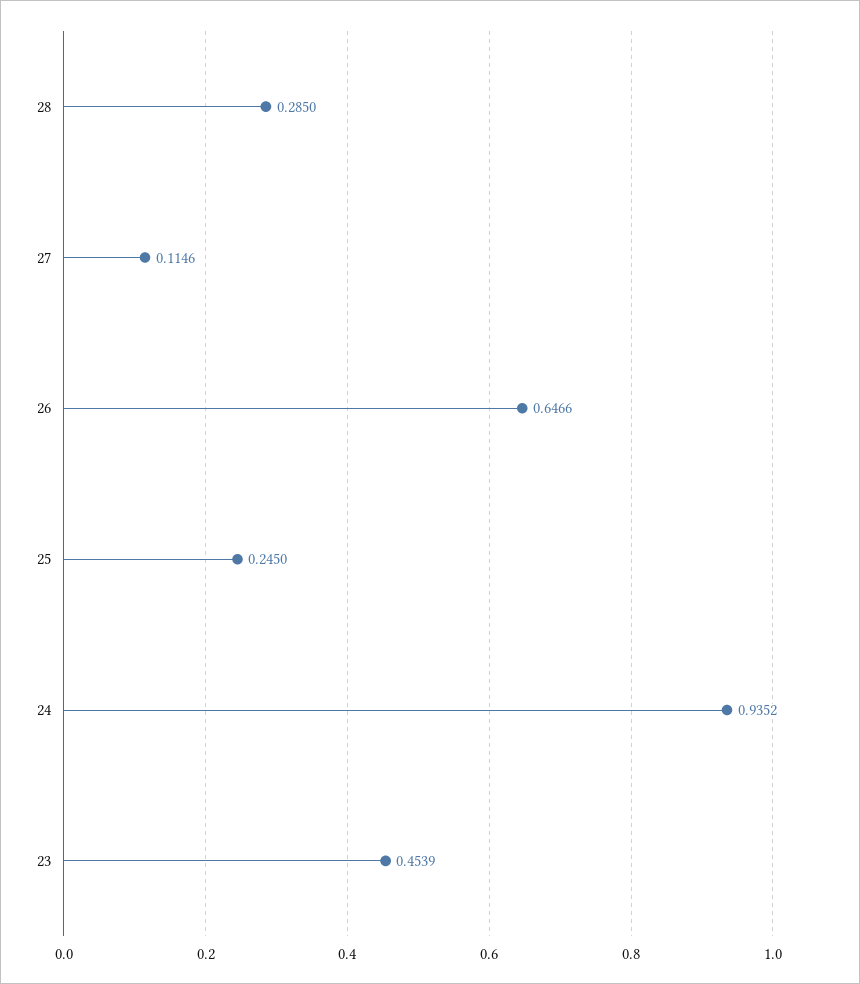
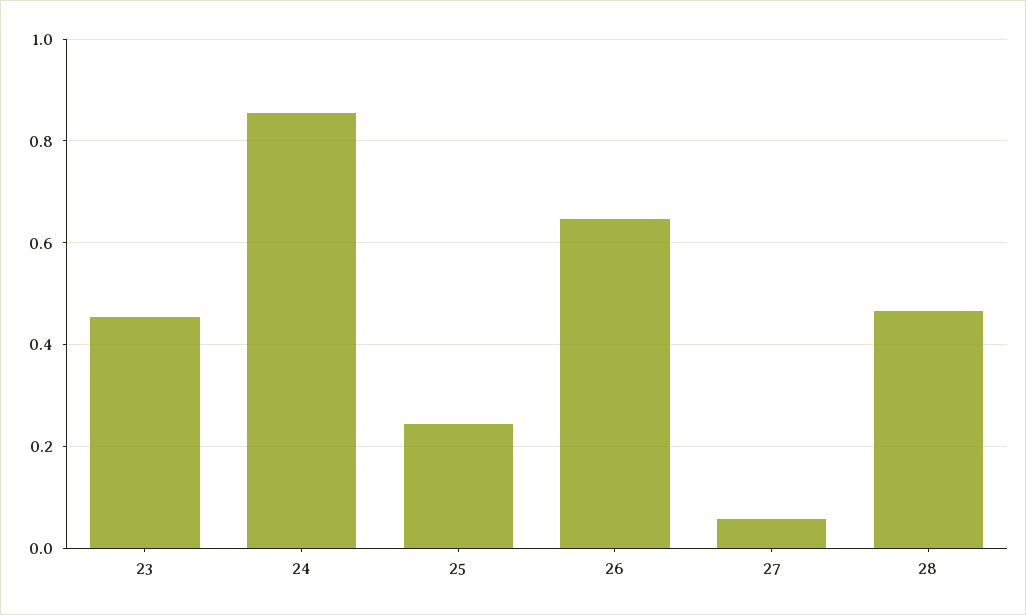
  {
-   "28": 0.285,
+   "28": 0.46,
-   "27": 0.1146,
+   "27": 0.06,
    "26": 0.6466,
    "25": 0.245,
-   "24": 0.9352,
+   "24": 0.86,
    "23": 0.4539
  }

